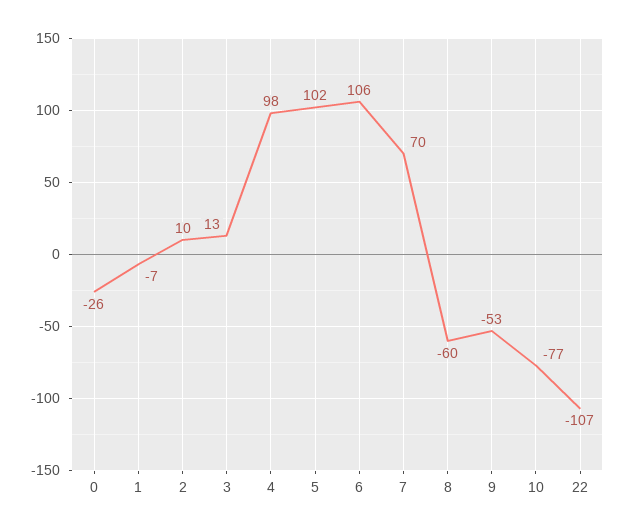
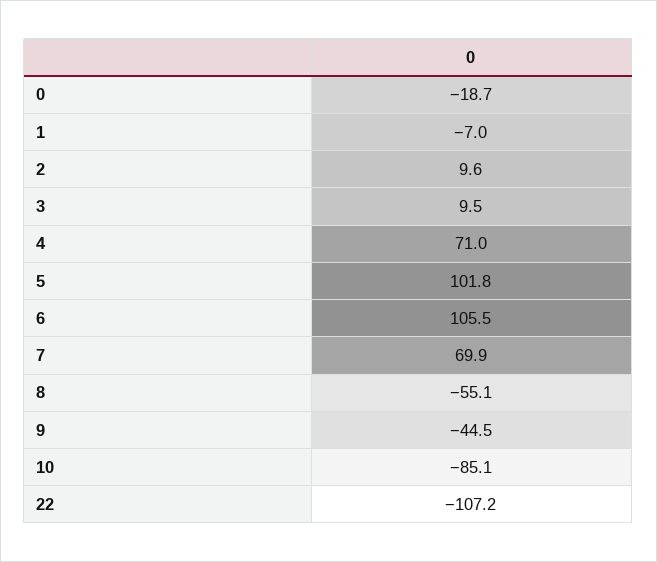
  {
-   "0": -26,
+   "0": -18.7,
    "1": -7,
    "2": 9.6,
-   "3": 13,
+   "3": 9.5,
-   "4": 98,
+   "4": 71,
    "5": 101.8,
    "6": 105.5,
    "7": 69.9,
-   "8": -60,
+   "8": -55.1,
-   "9": -53,
+   "9": -44.5,
-   "10": -77,
+   "10": -85.1,
    "22": -107.2
  }

